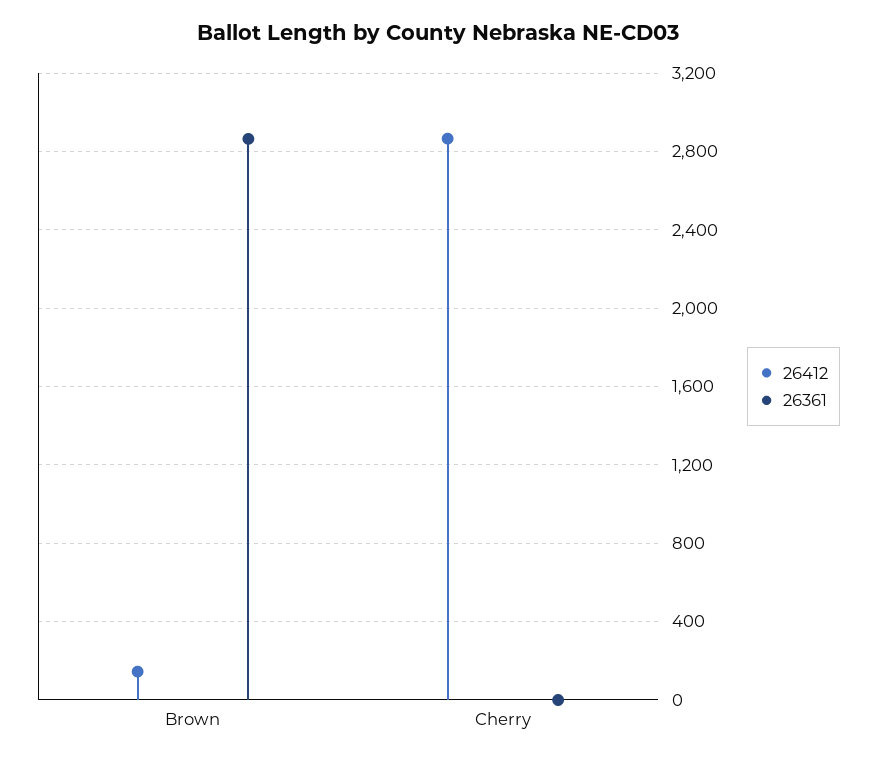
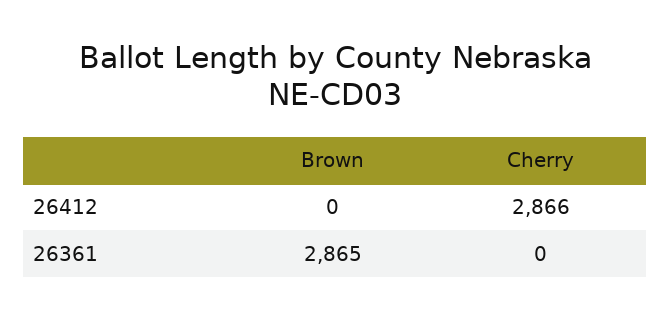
  {
    "26412": {
-     "Brown": 150,
+     "Brown": 0,
      "Cherry": 2866
    },
    "26361": {
      "Brown": 2865,
      "Cherry": 0
    }
  }

